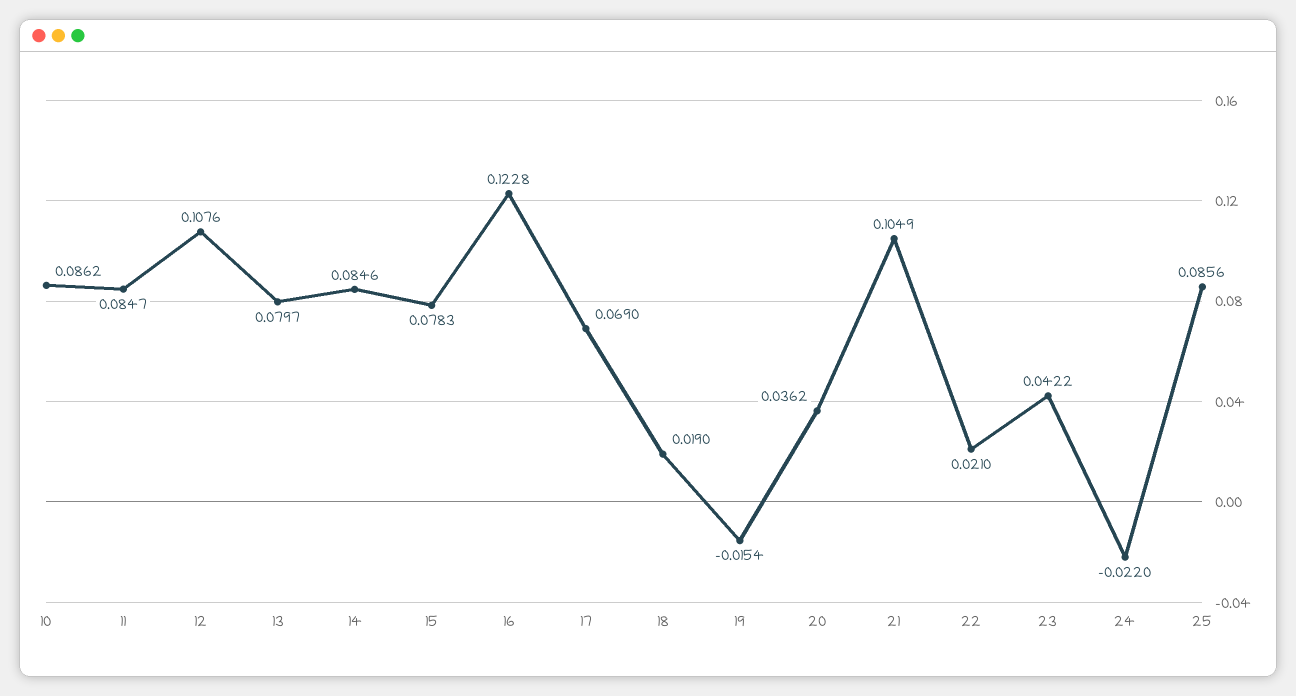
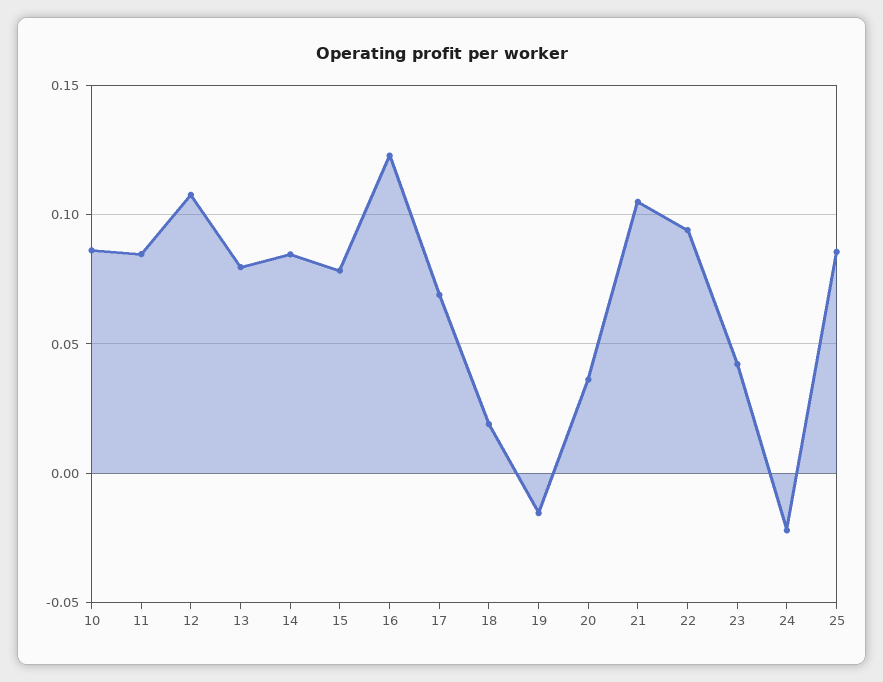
  {
    "10": 0.0862,
    "11": 0.0847,
    "12": 0.1076,
    "13": 0.0797,
    "14": 0.0846,
    "15": 0.0783,
    "16": 0.1228,
    "17": 0.069,
    "18": 0.019,
    "19": -0.0154,
    "20": 0.0362,
    "21": 0.1049,
-   "22": 0.021,
+   "22": 0.095,
    "23": 0.0422,
    "24": -0.022,
    "25": 0.0856
  }

